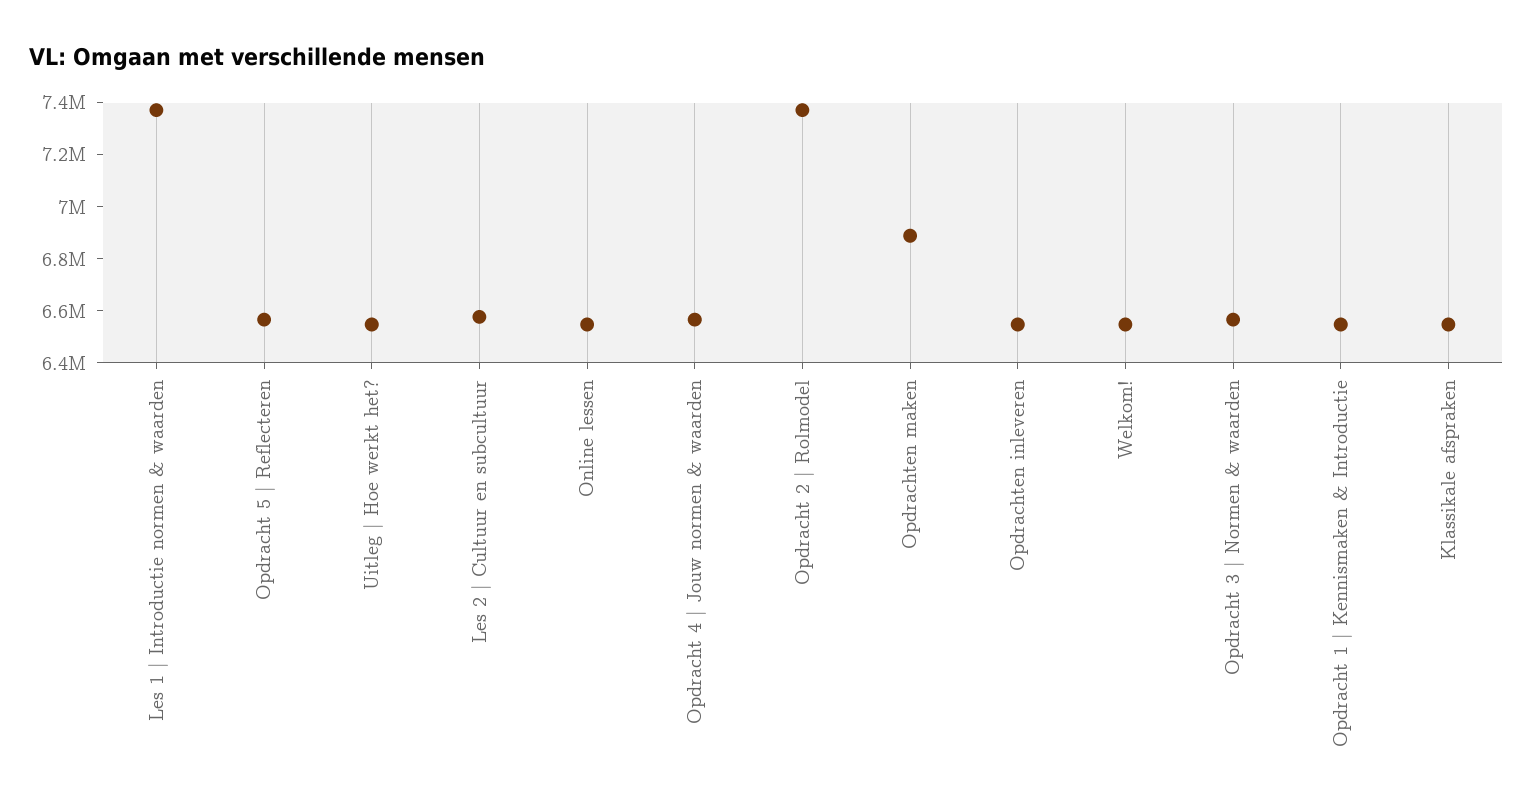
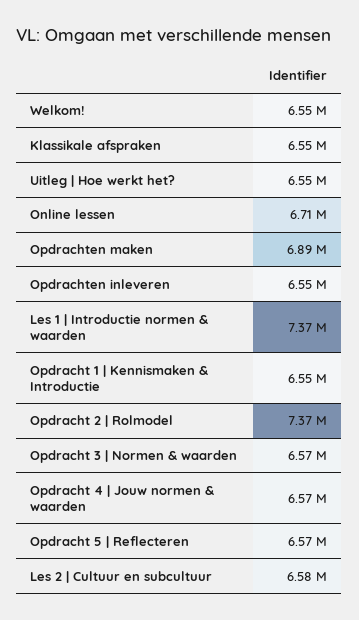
  {
    "Les 1 | Introductie normen & waarden": 7370000,
    "Opdracht 5 | Reflecteren": 6570000,
    "Uitleg | Hoe werkt het?": 6550000,
    "Les 2 | Cultuur en subcultuur": 6580000,
-   "Online lessen": 6550000,
+   "Online lessen": 6710000,
    "Opdracht 4 | Jouw normen & waarden": 6570000,
    "Opdracht 2 | Rolmodel": 7370000,
    "Opdrachten maken": 6890000,
    "Opdrachten inleveren": 6550000,
    "Welkom!": 6550000,
    "Opdracht 3 | Normen & waarden": 6570000,
    "Opdracht 1 | Kennismaken & Introductie": 6550000,
    "Klassikale afspraken": 6550000
  }

